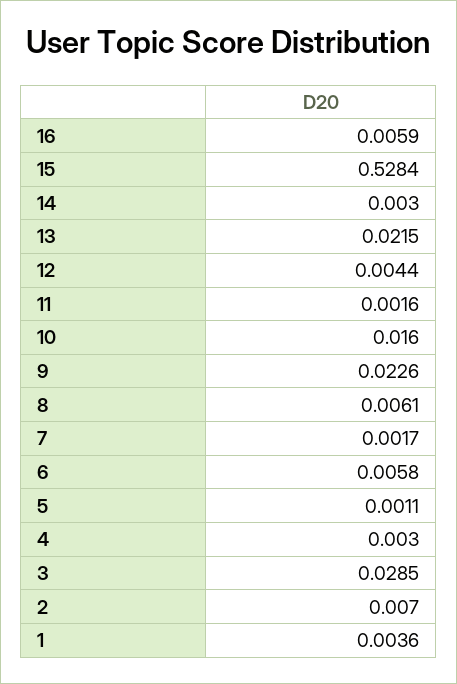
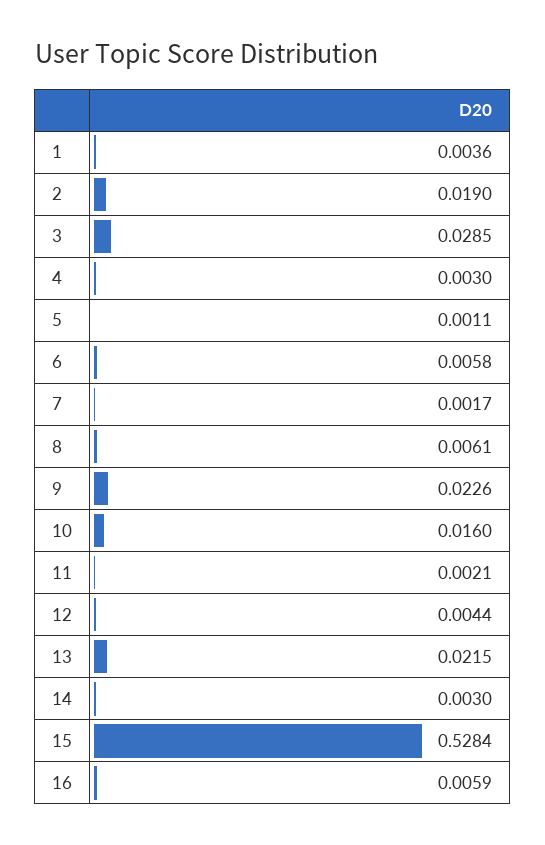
  {
    "16": 0.0059,
    "15": 0.5284,
    "14": 0.003,
    "13": 0.0215,
    "12": 0.0044,
-   "11": 0.0016,
+   "11": 0.0021,
    "10": 0.016,
    "9": 0.0226,
    "8": 0.0061,
    "7": 0.0017,
    "6": 0.0058,
    "5": 0.0011,
    "4": 0.003,
    "3": 0.0285,
-   "2": 0.007,
+   "2": 0.019,
    "1": 0.0036
  }

